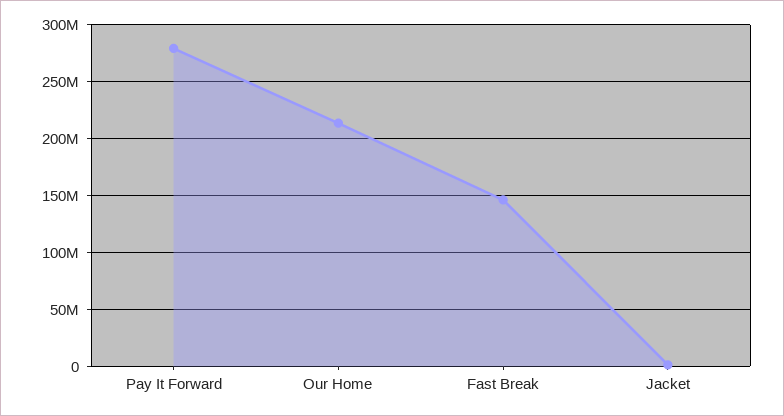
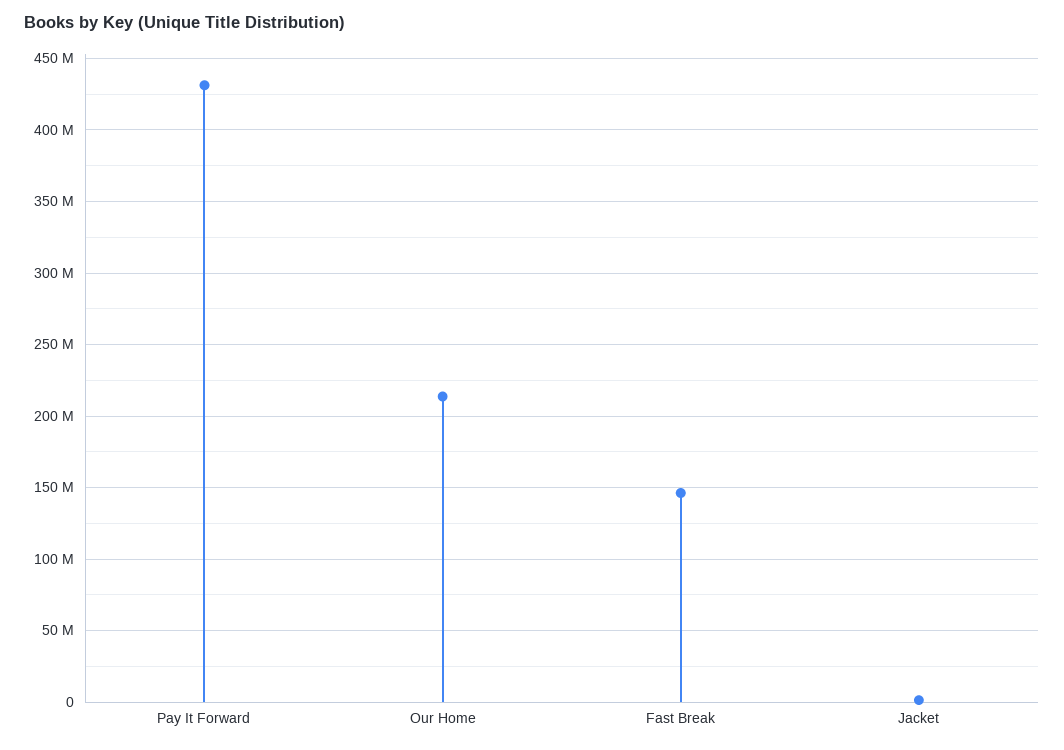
  {
-   "Pay It Forward": 280000000,
+   "Pay It Forward": 430000000,
    "Our Home": 215000000,
    "Fast Break": 145000000,
    "Jacket": 0
  }

